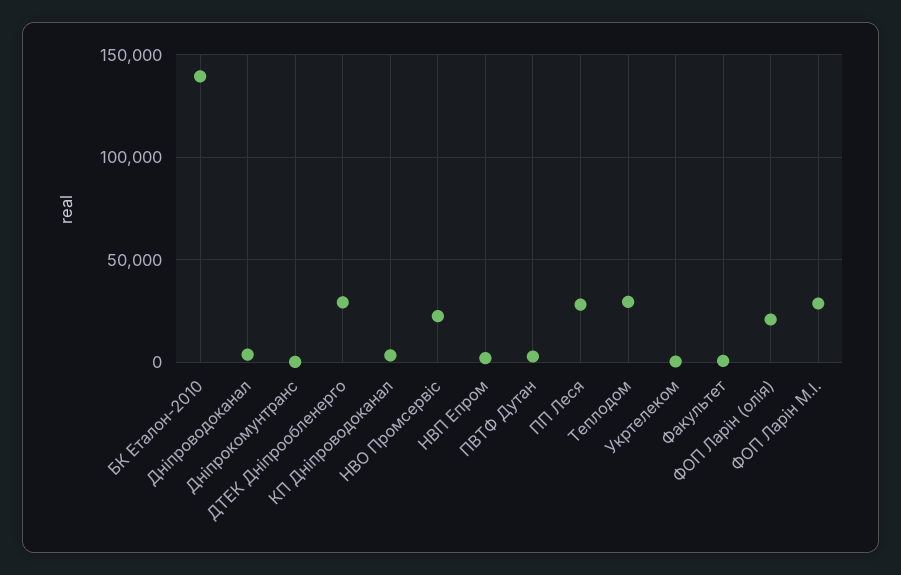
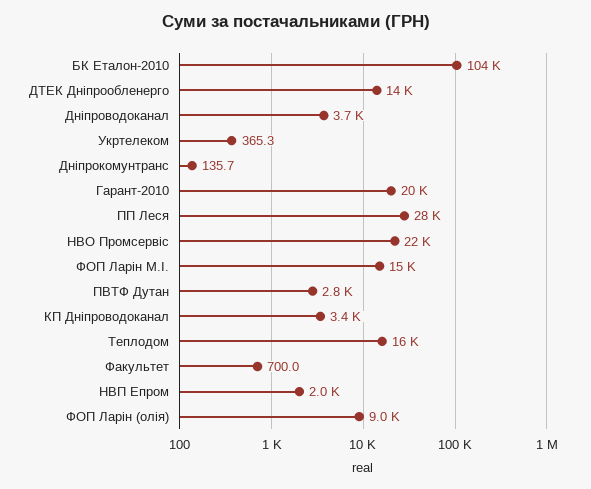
  {
-   "БК Еталон-2010": 140000,
+   "БК Еталон-2010": 104000,
    "Дніпроводоканал": 3700,
    "Дніпрокомунтранс": 135.7,
-   "ДТЕК Дніпрообленерго": 30000,
+   "ДТЕК Дніпрообленерго": 14000,
    "КП Дніпроводоканал": 3400,
    "НВО Промсервіс": 22000,
    "НВП Епром": 2000,
    "ПВТФ Дутан": 2800,
    "ПП Леся": 28000,
-   "Теплодом": 30000,
+   "Теплодом": 16000,
    "Укртелеком": 365.3,
    "Факультет": 700,
-   "ФОП Ларін (олія)": 20000,
+   "ФОП Ларін (олія)": 9000,
-   "ФОП Ларін М.І.": 30000
+   "ФОП Ларін М.І.": 15000,
+   "Гарант-2010": 20000
  }

